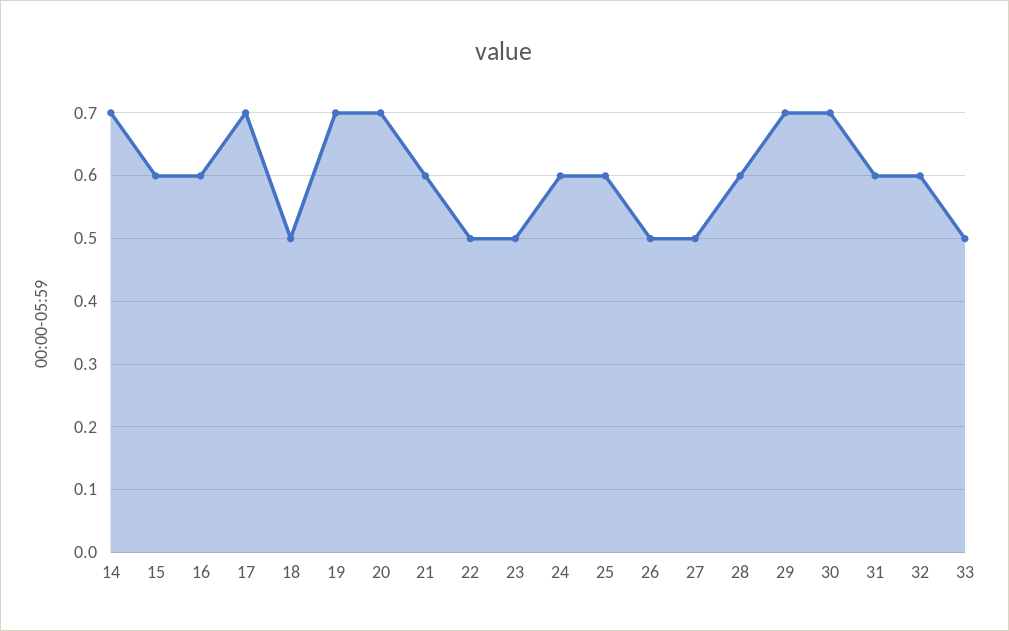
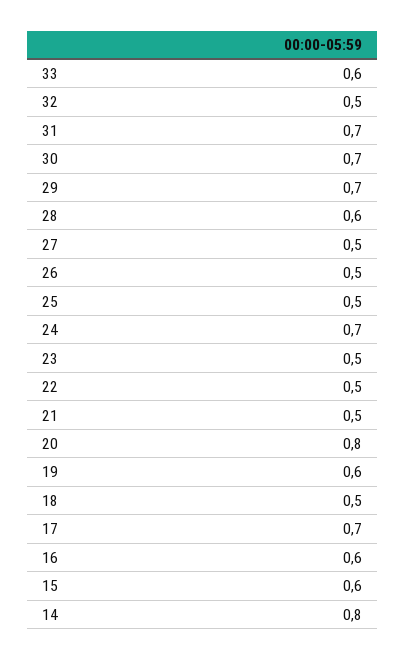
  {
-   "14": 0.7,
+   "14": 0.8,
    "15": 0.6,
    "16": 0.6,
    "17": 0.7,
    "18": 0.5,
-   "19": 0.7,
+   "19": 0.6,
-   "20": 0.7,
+   "20": 0.8,
-   "21": 0.6,
+   "21": 0.5,
    "22": 0.5,
    "23": 0.5,
-   "24": 0.6,
+   "24": 0.7,
-   "25": 0.6,
+   "25": 0.5,
    "26": 0.5,
    "27": 0.5,
    "28": 0.6,
    "29": 0.7,
    "30": 0.7,
-   "31": 0.6,
+   "31": 0.7,
-   "32": 0.6,
+   "32": 0.5,
-   "33": 0.5
+   "33": 0.6
  }

